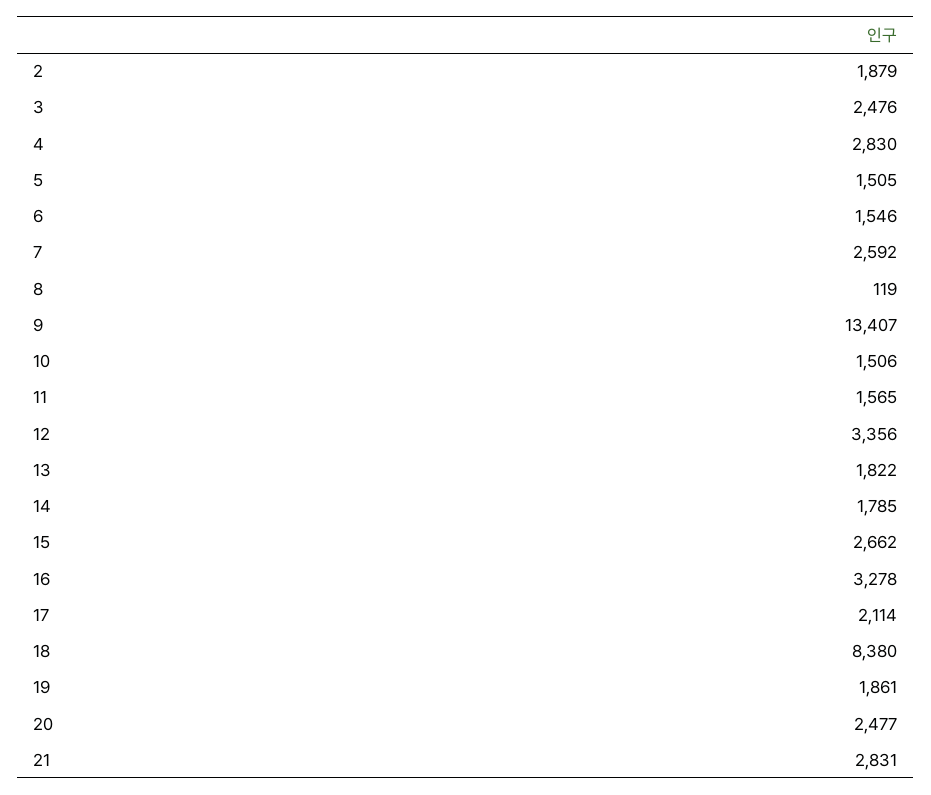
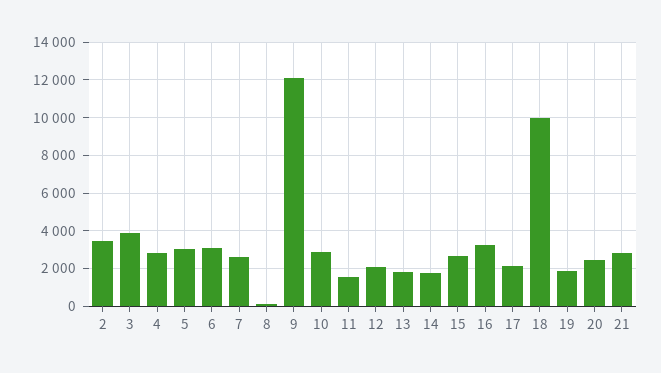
  {
-   "2": 1879,
+   "2": 3500,
-   "3": 2476,
+   "3": 4000,
    "4": 2830,
-   "5": 1505,
+   "5": 3000,
-   "6": 1546,
+   "6": 3000,
    "7": 2592,
    "8": 119,
-   "9": 13407,
+   "9": 12000,
-   "10": 1506,
+   "10": 3000,
    "11": 1565,
-   "12": 3356,
+   "12": 2000,
    "13": 1822,
    "14": 1785,
    "15": 2662,
    "16": 3278,
    "17": 2114,
-   "18": 8380,
+   "18": 10000,
    "19": 1861,
    "20": 2477,
    "21": 2831
  }

